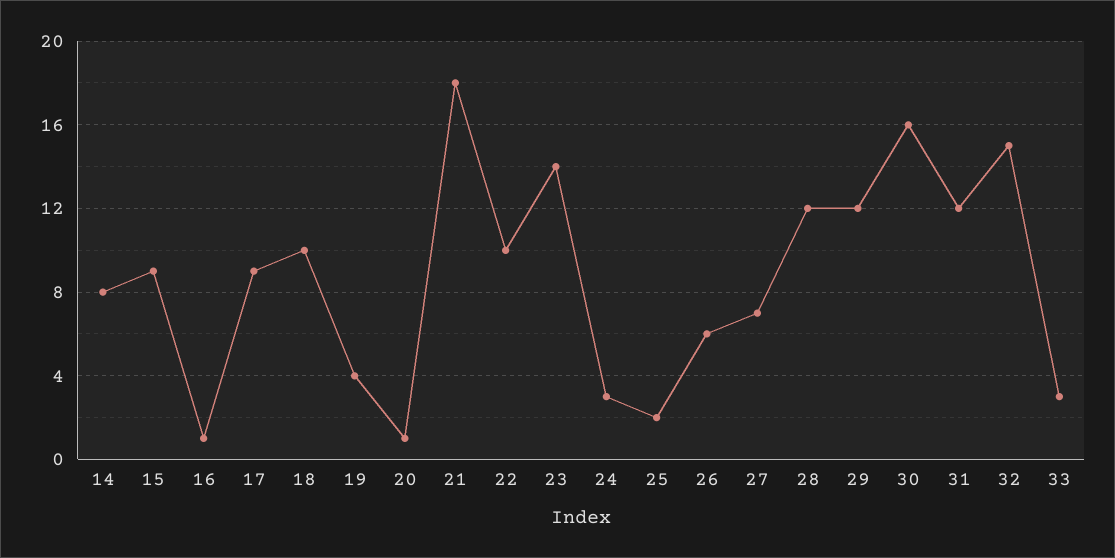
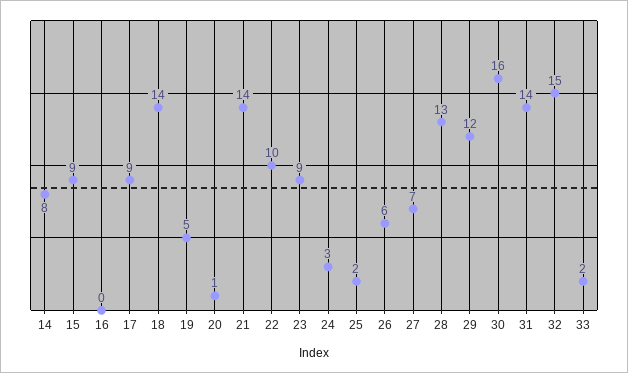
  {
    "14": 8,
    "15": 9,
-   "16": 1,
+   "16": 0,
    "17": 9,
-   "18": 10,
+   "18": 14,
-   "19": 4,
+   "19": 5,
    "20": 1,
-   "21": 18,
+   "21": 14,
    "22": 10,
-   "23": 14,
+   "23": 9,
    "24": 3,
    "25": 2,
    "26": 6,
    "27": 7,
-   "28": 12,
+   "28": 13,
    "29": 12,
    "30": 16,
-   "31": 12,
+   "31": 14,
    "32": 15,
-   "33": 3
+   "33": 2
  }

